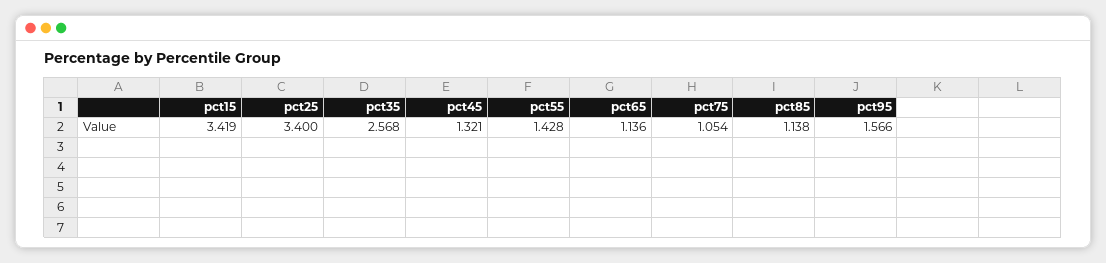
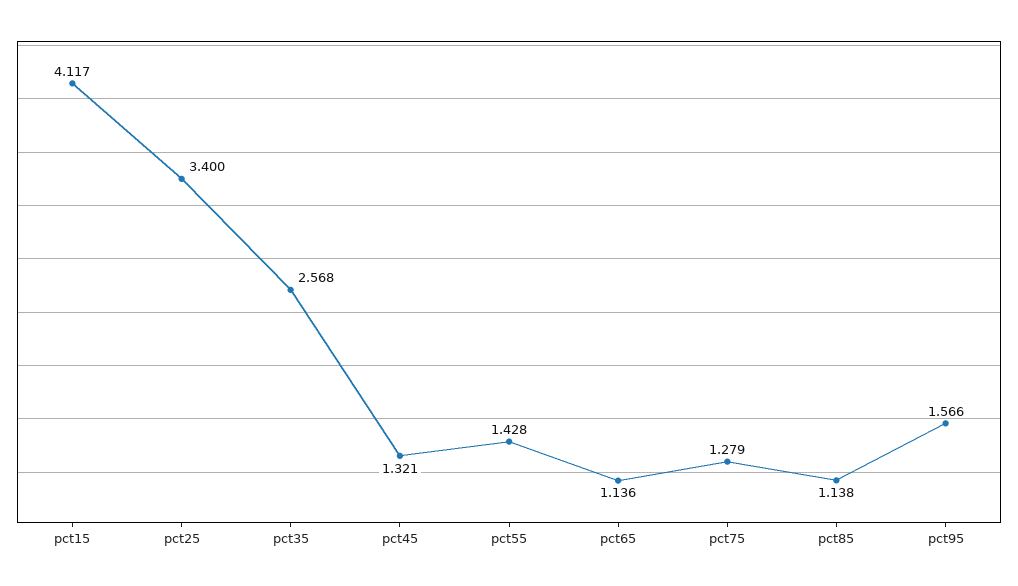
  {
-   "pct15": 3.419,
+   "pct15": 4.117,
    "pct25": 3.4,
    "pct35": 2.568,
    "pct45": 1.321,
    "pct55": 1.428,
    "pct65": 1.136,
-   "pct75": 1.054,
+   "pct75": 1.279,
    "pct85": 1.138,
    "pct95": 1.566
  }

